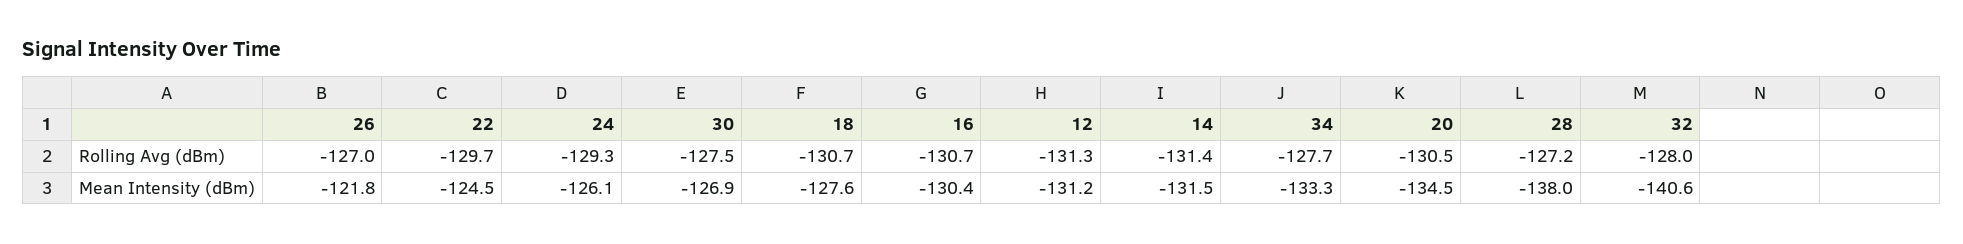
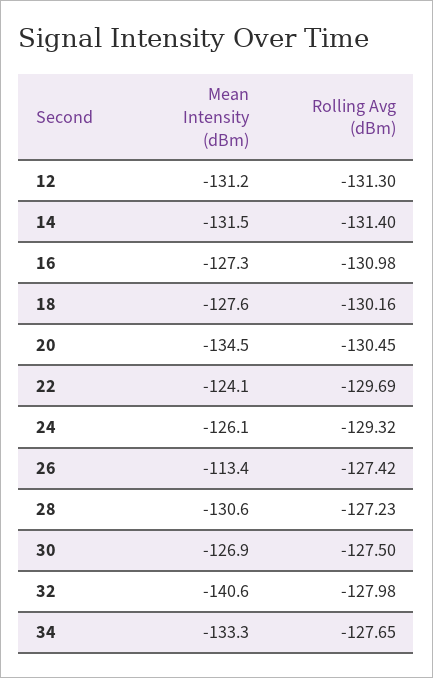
  {
    "26": {
-     "Rolling Avg (dBm)": -127,
+     "Rolling Avg (dBm)": -127.42,
-     "Mean Intensity (dBm)": -121.8
+     "Mean Intensity (dBm)": -113.4
    },
    "22": {
      "Rolling Avg (dBm)": -129.69,
-     "Mean Intensity (dBm)": -124.5
+     "Mean Intensity (dBm)": -124.1
    },
    "24": {
      "Rolling Avg (dBm)": -129.32,
      "Mean Intensity (dBm)": -126.1
    },
    "30": {
      "Rolling Avg (dBm)": -127.5,
      "Mean Intensity (dBm)": -126.9
    },
    "18": {
-     "Rolling Avg (dBm)": -130.7,
+     "Rolling Avg (dBm)": -130.16,
      "Mean Intensity (dBm)": -127.6
    },
    "16": {
-     "Rolling Avg (dBm)": -130.7,
+     "Rolling Avg (dBm)": -130.98,
-     "Mean Intensity (dBm)": -130.4
+     "Mean Intensity (dBm)": -127.3
    },
    "12": {
      "Rolling Avg (dBm)": -131.3,
      "Mean Intensity (dBm)": -131.2
    },
    "14": {
      "Rolling Avg (dBm)": -131.4,
      "Mean Intensity (dBm)": -131.5
    },
    "34": {
      "Rolling Avg (dBm)": -127.65,
      "Mean Intensity (dBm)": -133.3
    },
    "20": {
      "Rolling Avg (dBm)": -130.45,
      "Mean Intensity (dBm)": -134.5
    },
    "28": {
      "Rolling Avg (dBm)": -127.23,
-     "Mean Intensity (dBm)": -138
+     "Mean Intensity (dBm)": -130.6
    },
    "32": {
      "Rolling Avg (dBm)": -127.98,
      "Mean Intensity (dBm)": -140.6
    }
  }

